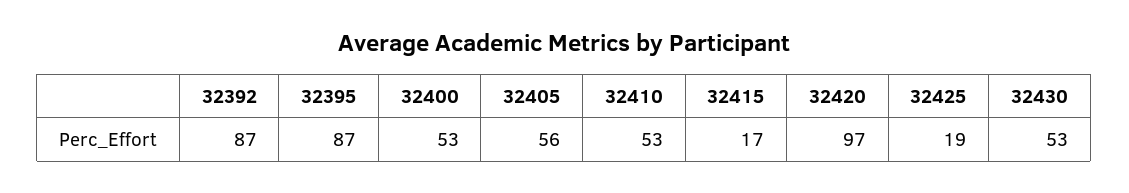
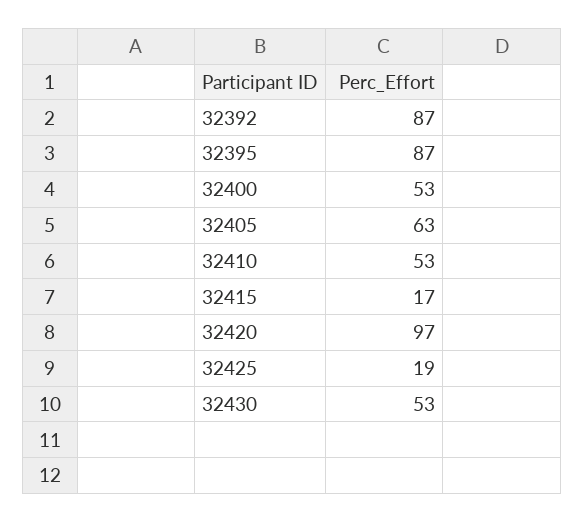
  {
    "32392": 87,
    "32395": 87,
    "32400": 53,
-   "32405": 56,
+   "32405": 63,
    "32410": 53,
    "32415": 17,
    "32420": 97,
    "32425": 19,
    "32430": 53
  }

